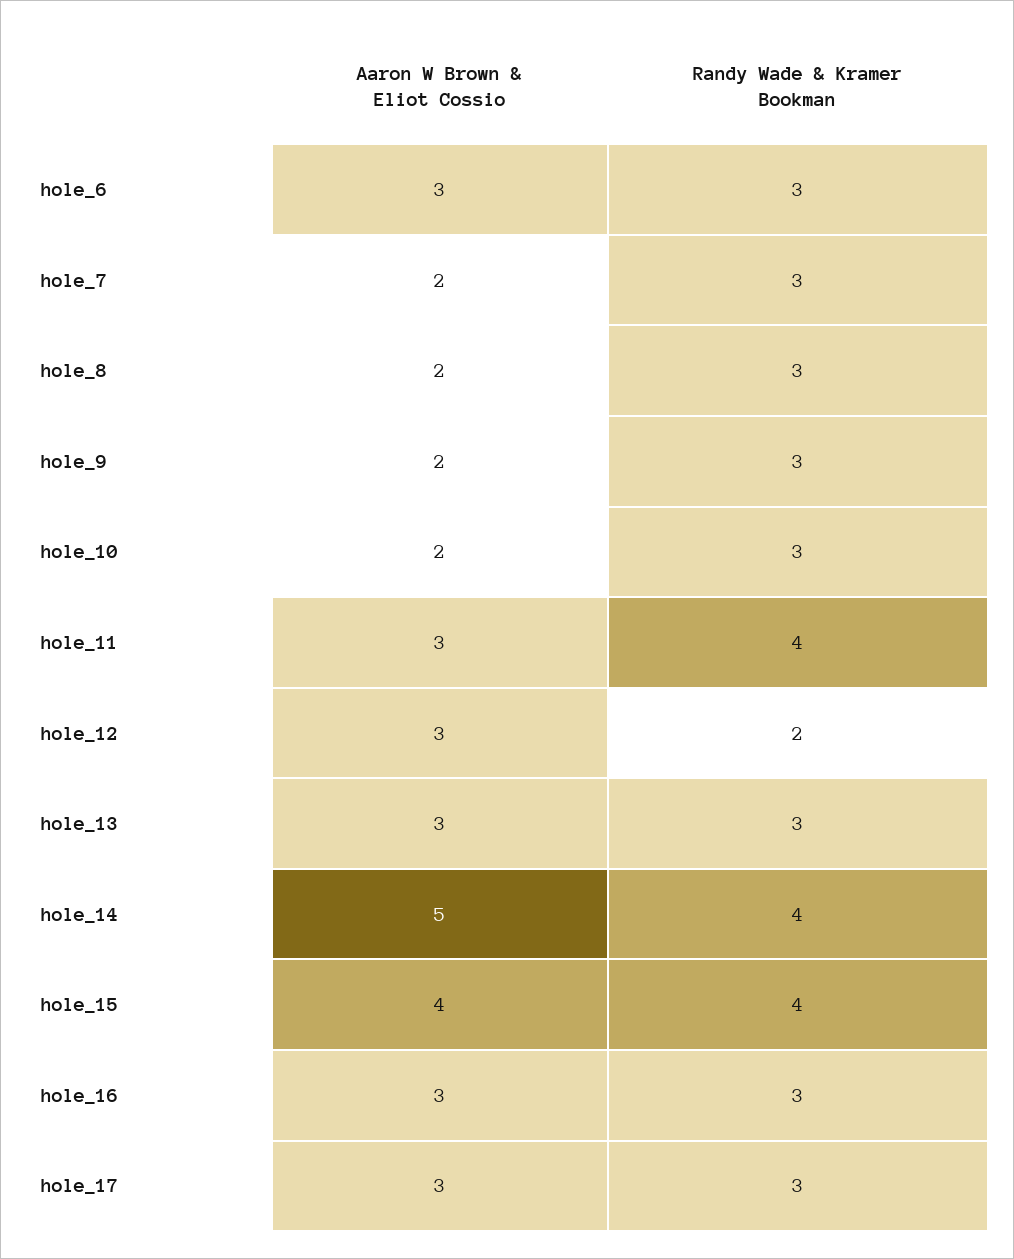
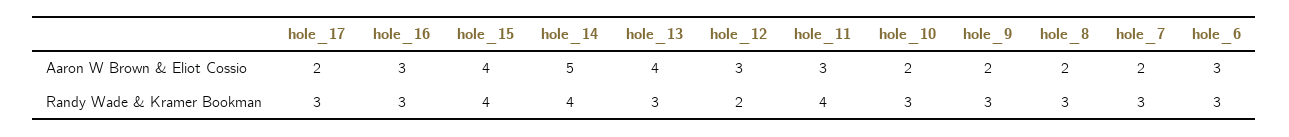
  {
    "Aaron W Brown & Eliot Cossio": {
      "hole_6": 3,
      "hole_7": 2,
      "hole_8": 2,
      "hole_9": 2,
      "hole_10": 2,
      "hole_11": 3,
      "hole_12": 3,
-     "hole_13": 3,
+     "hole_13": 4,
      "hole_14": 5,
      "hole_15": 4,
      "hole_16": 3,
-     "hole_17": 3
+     "hole_17": 2
    },
    "Randy Wade & Kramer Bookman": {
      "hole_6": 3,
      "hole_7": 3,
      "hole_8": 3,
      "hole_9": 3,
      "hole_10": 3,
      "hole_11": 4,
      "hole_12": 2,
      "hole_13": 3,
      "hole_14": 4,
      "hole_15": 4,
      "hole_16": 3,
      "hole_17": 3
    }
  }

